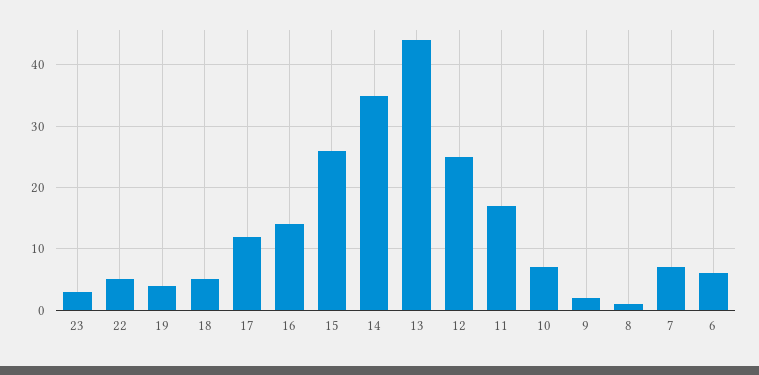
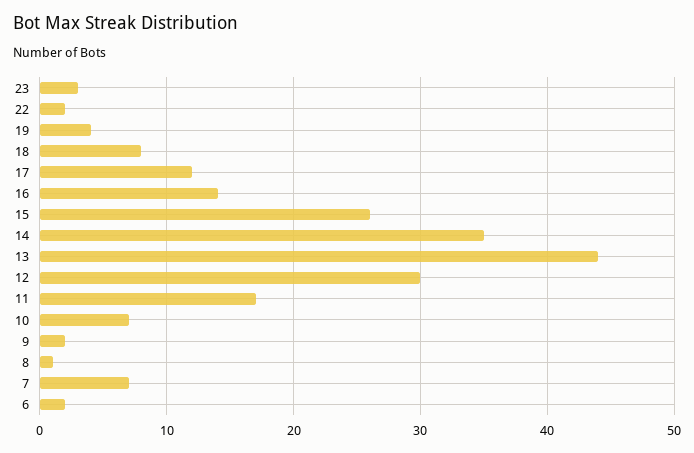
  {
    "23": 3,
-   "22": 5,
+   "22": 2,
    "19": 4,
-   "18": 5,
+   "18": 8,
    "17": 12,
    "16": 14,
    "15": 26,
    "14": 35,
    "13": 44,
-   "12": 25,
+   "12": 30,
    "11": 17,
    "10": 7,
    "9": 2,
    "8": 1,
    "7": 7,
-   "6": 6
+   "6": 2
  }

